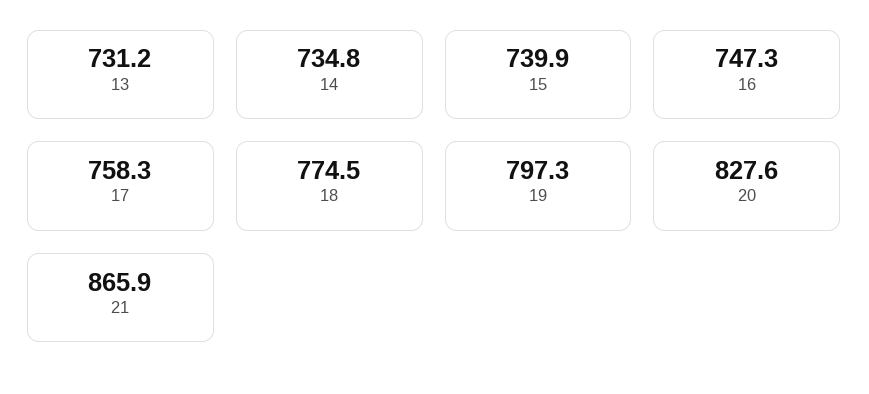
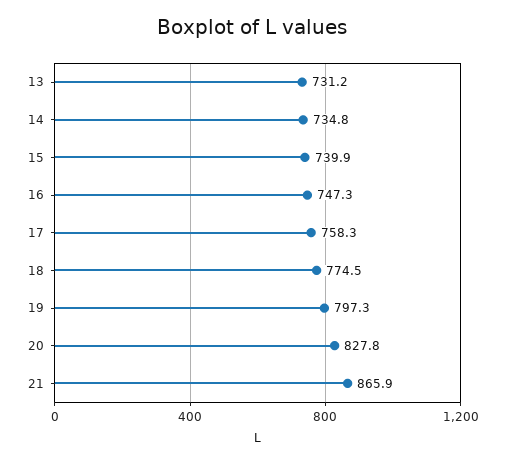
  {
    "13": 731.2,
    "14": 734.8,
    "15": 739.9,
    "16": 747.3,
    "17": 758.3,
    "18": 774.5,
    "19": 797.3,
-   "20": 827.6,
+   "20": 827.8,
    "21": 865.9
  }

